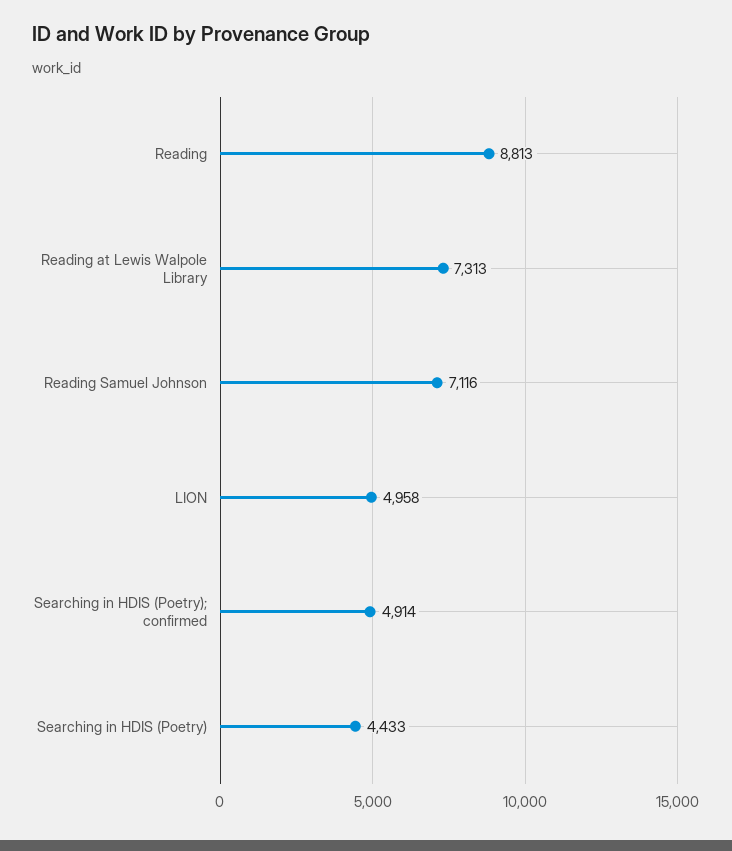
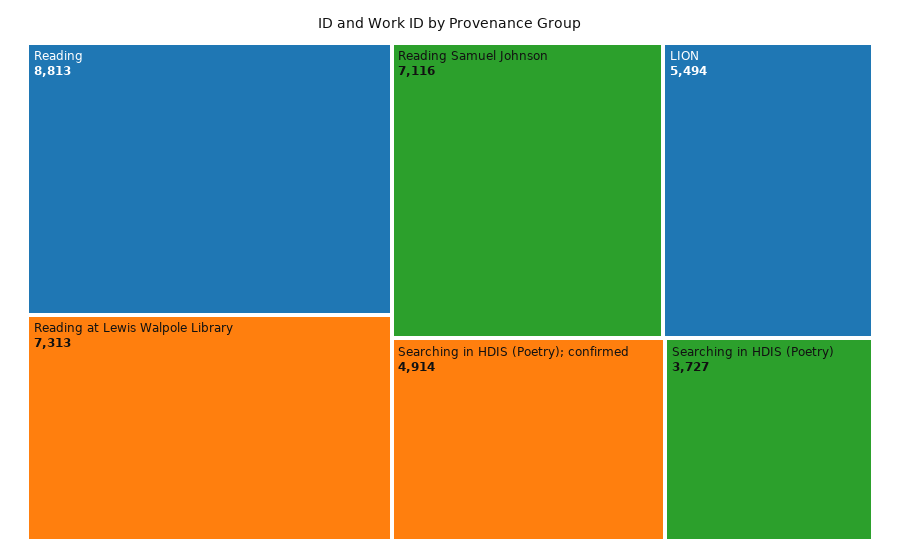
  {
    "Reading": 8813,
    "Reading at Lewis Walpole Library": 7313,
    "Reading Samuel Johnson": 7116,
-   "LION": 4958,
+   "LION": 5494,
    "Searching in HDIS (Poetry); confirmed": 4914,
-   "Searching in HDIS (Poetry)": 4433
+   "Searching in HDIS (Poetry)": 3727
  }

